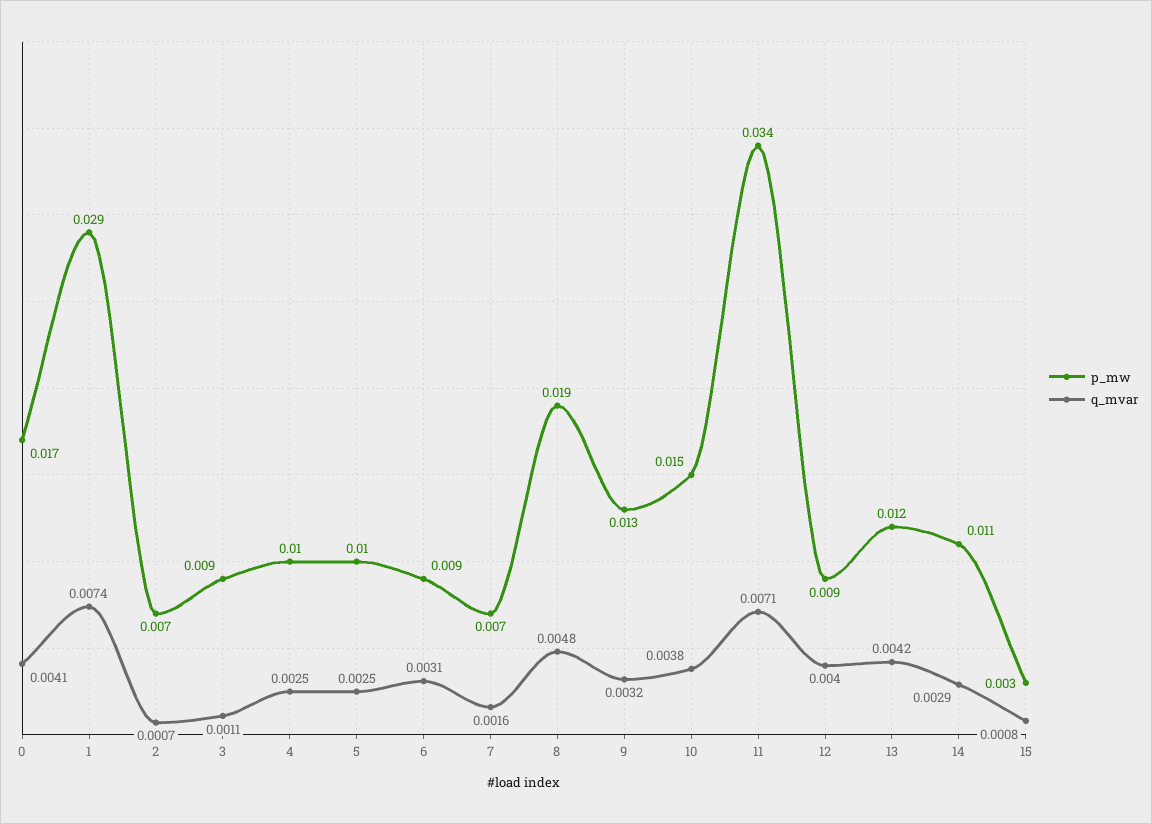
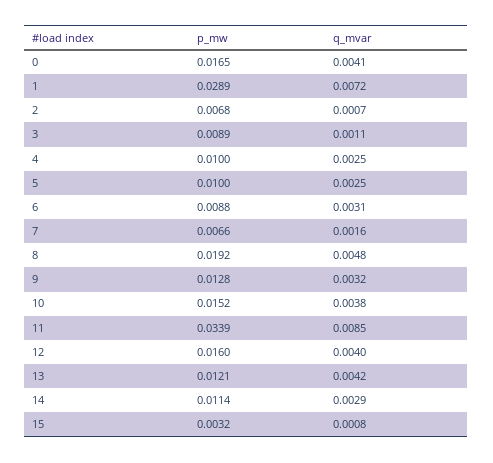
  {
    "p_mw": {
      "0": 0.0165,
      "1": 0.0289,
      "2": 0.0068,
      "3": 0.0089,
      "4": 0.01,
      "5": 0.01,
      "6": 0.0088,
      "7": 0.0066,
      "8": 0.0192,
      "9": 0.0128,
      "10": 0.0152,
      "11": 0.0339,
-     "12": 0.009,
+     "12": 0.016,
      "13": 0.0121,
      "14": 0.0114,
      "15": 0.0032
    },
    "q_mvar": {
      "0": 0.0041,
-     "1": 0.0074,
+     "1": 0.0072,
      "2": 0.0007,
      "3": 0.0011,
      "4": 0.0025,
      "5": 0.0025,
      "6": 0.0031,
      "7": 0.0016,
      "8": 0.0048,
      "9": 0.0032,
      "10": 0.0038,
-     "11": 0.0071,
+     "11": 0.0085,
      "12": 0.004,
      "13": 0.0042,
      "14": 0.0029,
      "15": 0.0008
    }
  }

